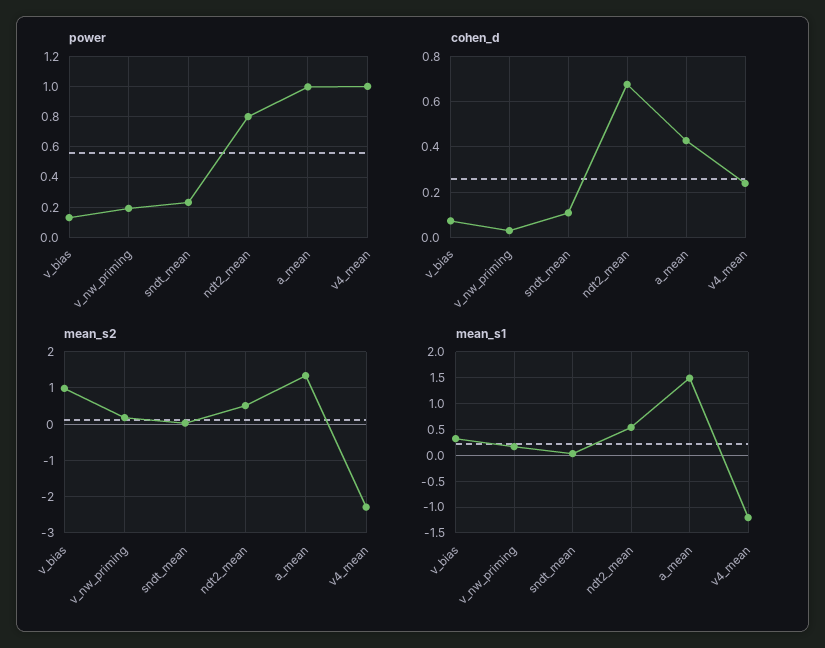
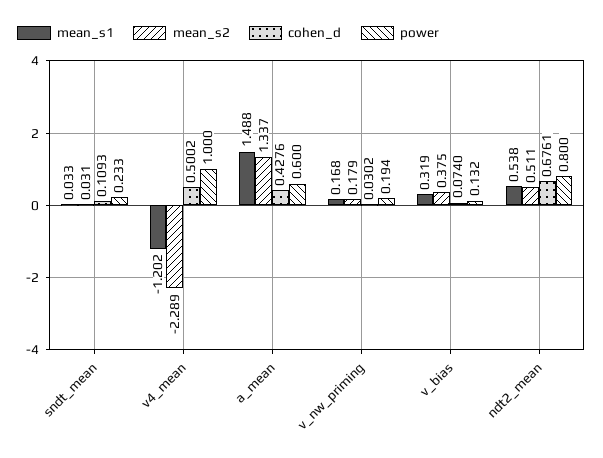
  {
    "power": {
      "v_bias": 0.132,
      "v_nw_priming": 0.194,
      "sndt_mean": 0.233,
      "ndt2_mean": 0.8,
-     "a_mean": 1,
+     "a_mean": 0.6,
      "v4_mean": 1
    },
    "cohen_d": {
      "v_bias": 0.074,
      "v_nw_priming": 0.0302,
      "sndt_mean": 0.1093,
      "ndt2_mean": 0.6761,
      "a_mean": 0.4276,
-     "v4_mean": 0.25
+     "v4_mean": 0.5002
    },
    "mean_s2": {
-     "v_bias": 1,
+     "v_bias": 0.375,
      "v_nw_priming": 0.179,
      "sndt_mean": 0.031,
      "ndt2_mean": 0.511,
      "a_mean": 1.337,
      "v4_mean": -2.289
    },
    "mean_s1": {
      "v_bias": 0.319,
      "v_nw_priming": 0.168,
      "sndt_mean": 0.033,
      "ndt2_mean": 0.538,
      "a_mean": 1.488,
      "v4_mean": -1.202
    }
  }

